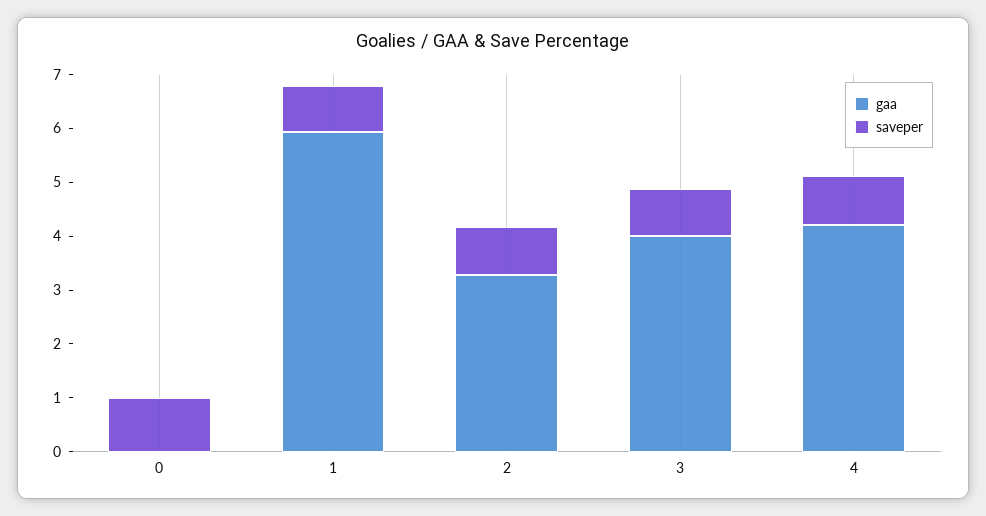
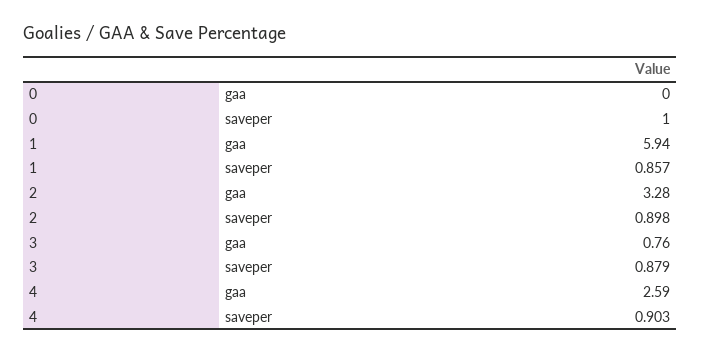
  {
    "gaa": {
      "0": 0,
      "1": 5.94,
      "2": 3.28,
-     "3": 4,
+     "3": 0.76,
-     "4": 4.2
+     "4": 2.59
    },
    "saveper": {
      "0": 1,
      "1": 0.857,
      "2": 0.898,
      "3": 0.879,
      "4": 0.903
    }
  }

